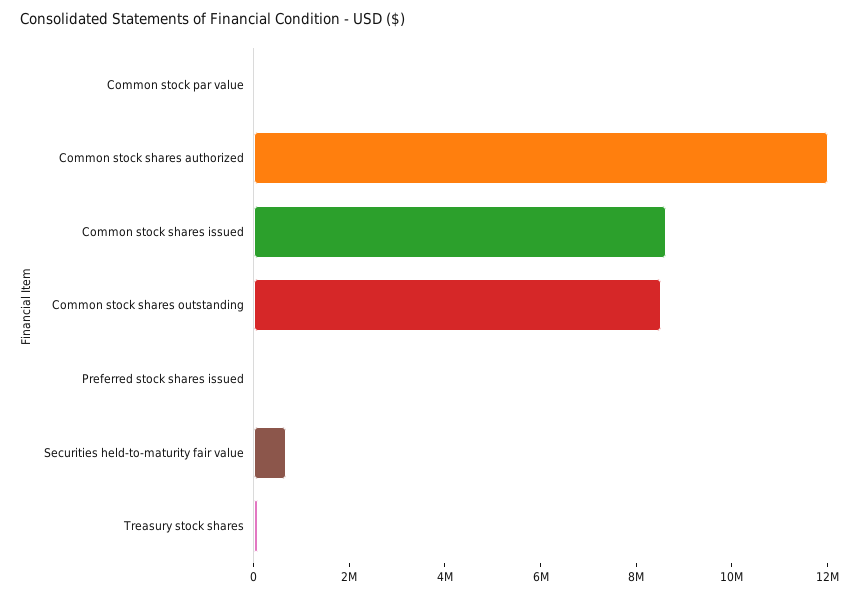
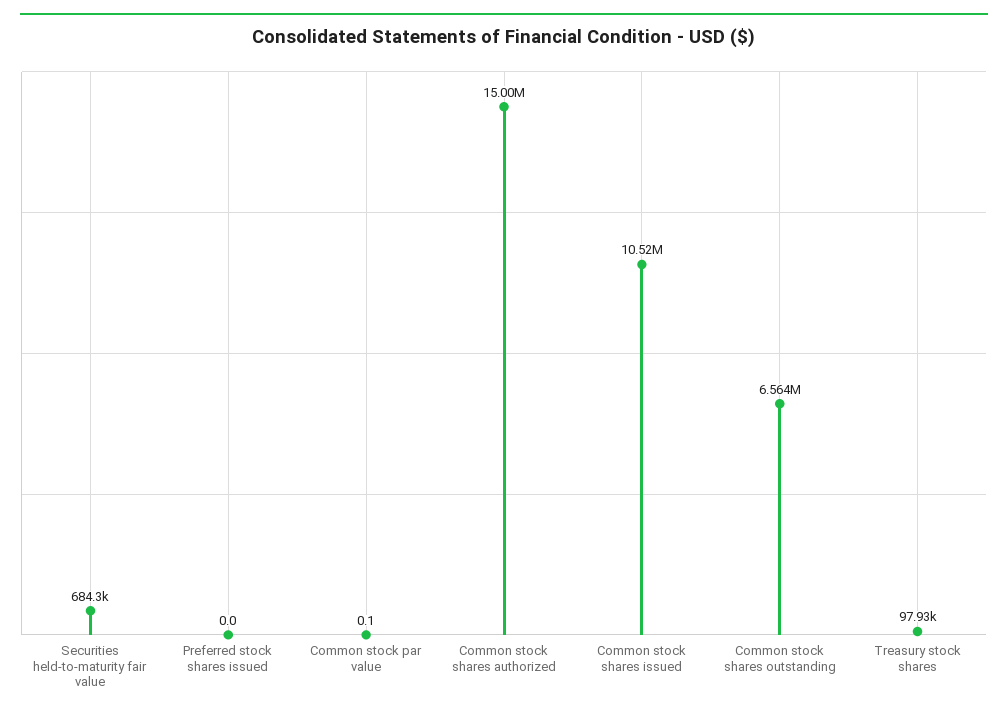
  {
    "Common stock par value": 0.1,
-   "Common stock shares authorized": 12000000,
+   "Common stock shares authorized": 15000000,
-   "Common stock shares issued": 8500000,
+   "Common stock shares issued": 10520000,
-   "Common stock shares outstanding": 8500000,
+   "Common stock shares outstanding": 6564000,
    "Preferred stock shares issued": 0,
    "Securities held-to-maturity fair value": 684300,
    "Treasury stock shares": 97930
  }

